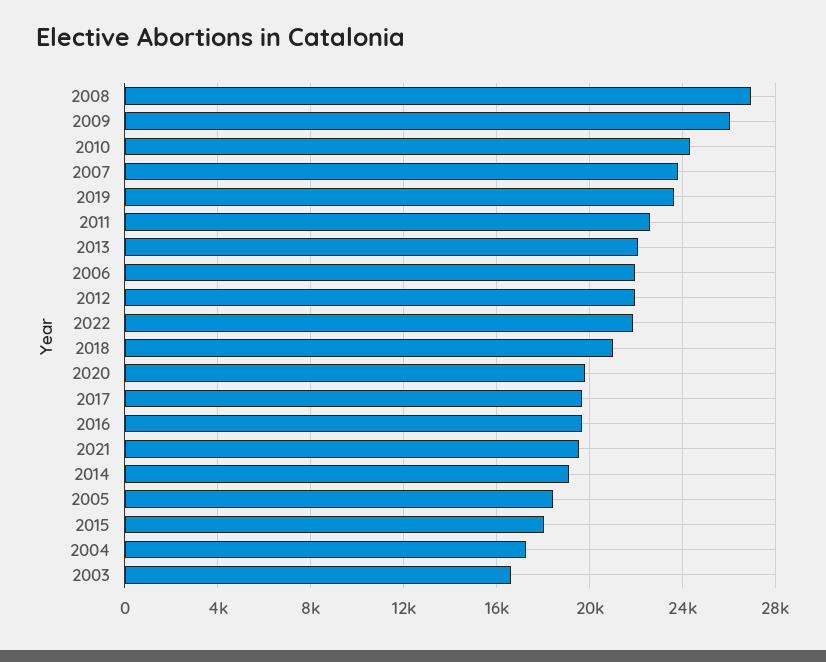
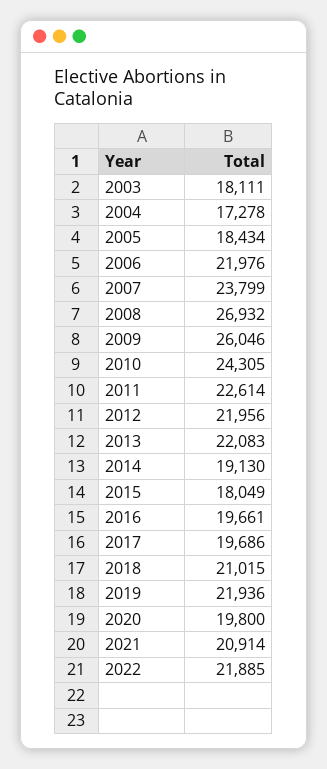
  {
    "2008": 26932,
    "2009": 26046,
    "2010": 24305,
    "2007": 23799,
-   "2019": 23500,
+   "2019": 21936,
    "2011": 22614,
    "2013": 22083,
    "2006": 21976,
    "2012": 21956,
    "2022": 21885,
    "2018": 21015,
    "2020": 19800,
    "2017": 19686,
    "2016": 19661,
-   "2021": 19500,
+   "2021": 20914,
    "2014": 19130,
    "2005": 18434,
    "2015": 18049,
    "2004": 17278,
-   "2003": 16500
+   "2003": 18111
  }

